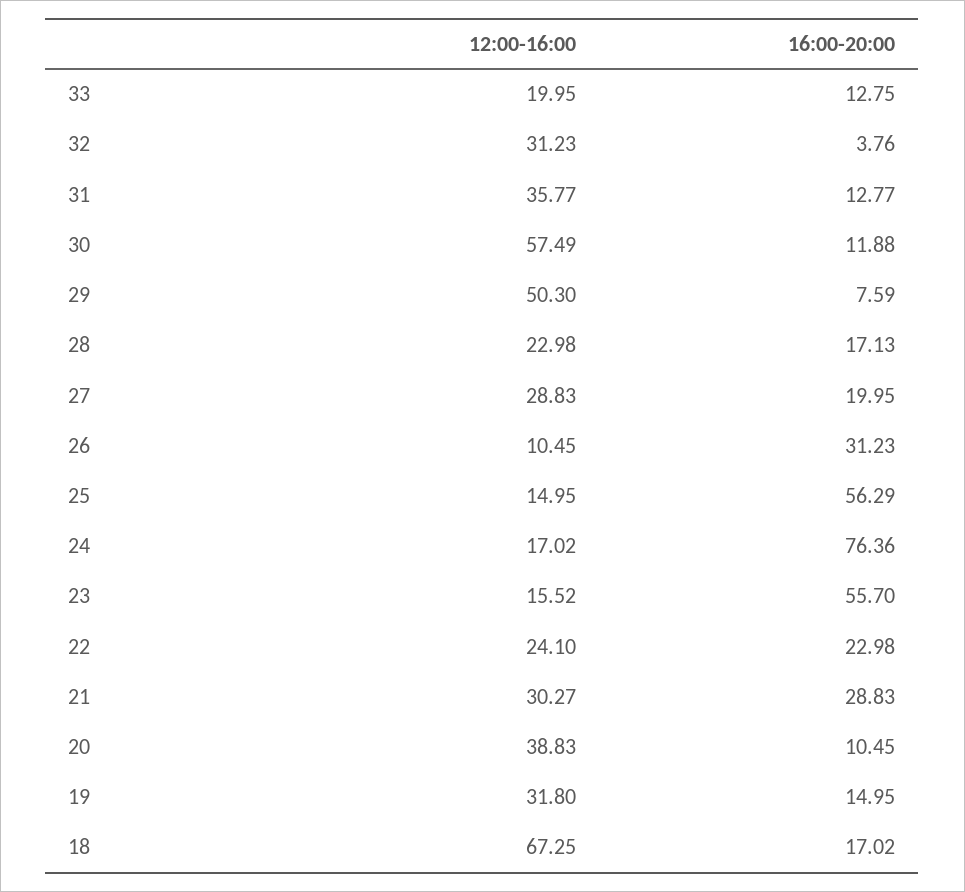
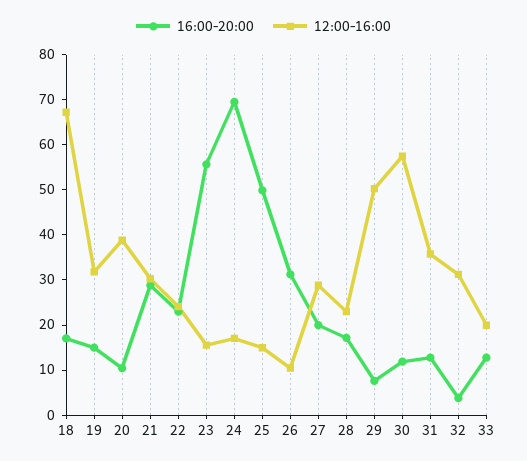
  {
    "12:00-16:00": {
      "33": 19.95,
      "32": 31.23,
      "31": 35.77,
      "30": 57.49,
      "29": 50.3,
      "28": 22.98,
      "27": 28.83,
      "26": 10.45,
      "25": 14.95,
      "24": 17.02,
      "23": 15.52,
      "22": 24.1,
      "21": 30.27,
      "20": 38.83,
      "19": 31.8,
      "18": 67.25
    },
    "16:00-20:00": {
      "33": 12.75,
      "32": 3.76,
      "31": 12.77,
      "30": 11.88,
      "29": 7.59,
      "28": 17.13,
      "27": 19.95,
      "26": 31.23,
-     "25": 56.29,
+     "25": 50,
-     "24": 76.36,
+     "24": 70,
      "23": 55.7,
      "22": 22.98,
      "21": 28.83,
      "20": 10.45,
      "19": 14.95,
      "18": 17.02
    }
  }

